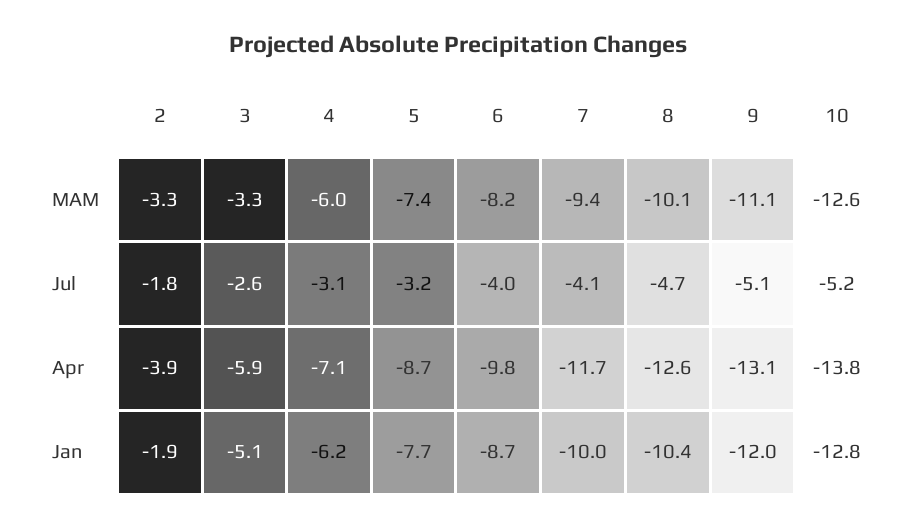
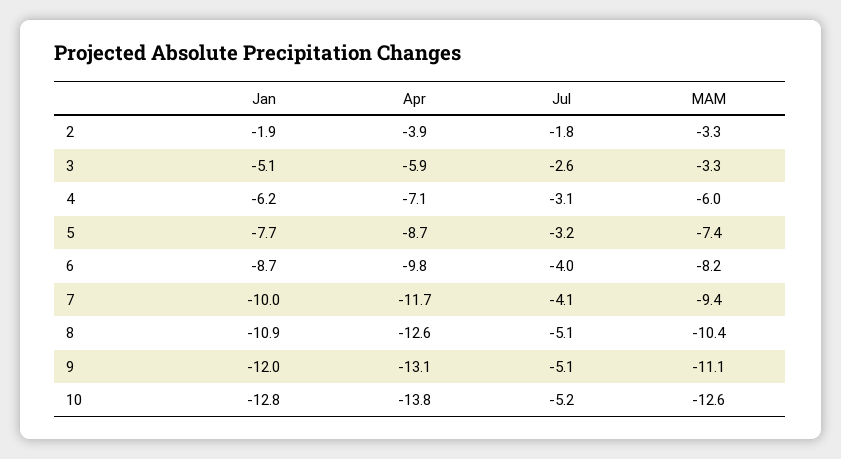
  {
    "2": {
      "MAM": -3.3,
      "Jul": -1.8,
      "Apr": -3.9,
      "Jan": -1.9
    },
    "3": {
      "MAM": -3.3,
      "Jul": -2.6,
      "Apr": -5.9,
      "Jan": -5.1
    },
    "4": {
      "MAM": -6,
      "Jul": -3.1,
      "Apr": -7.1,
      "Jan": -6.2
    },
    "5": {
      "MAM": -7.4,
      "Jul": -3.2,
      "Apr": -8.7,
      "Jan": -7.7
    },
    "6": {
      "MAM": -8.2,
      "Jul": -4,
      "Apr": -9.8,
      "Jan": -8.7
    },
    "7": {
      "MAM": -9.4,
      "Jul": -4.1,
      "Apr": -11.7,
      "Jan": -10
    },
    "8": {
-     "MAM": -10.1,
+     "MAM": -10.4,
-     "Jul": -4.7,
+     "Jul": -5.1,
      "Apr": -12.6,
-     "Jan": -10.4
+     "Jan": -10.9
    },
    "9": {
      "MAM": -11.1,
      "Jul": -5.1,
      "Apr": -13.1,
      "Jan": -12
    },
    "10": {
      "MAM": -12.6,
      "Jul": -5.2,
      "Apr": -13.8,
      "Jan": -12.8
    }
  }

